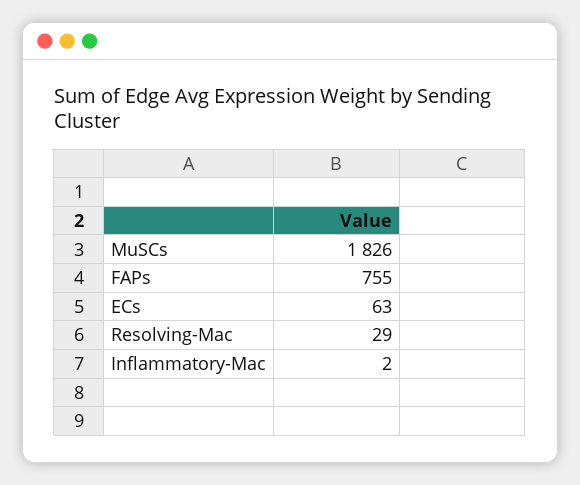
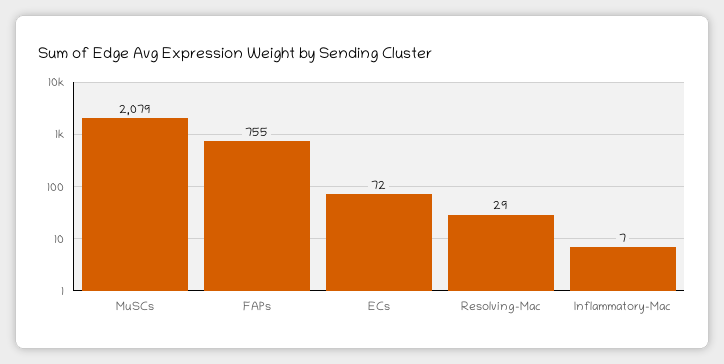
  {
-   "MuSCs": 1826,
+   "MuSCs": 2079,
    "FAPs": 755,
-   "ECs": 63,
+   "ECs": 72,
    "Resolving-Mac": 29,
-   "Inflammatory-Mac": 2
+   "Inflammatory-Mac": 7
  }

